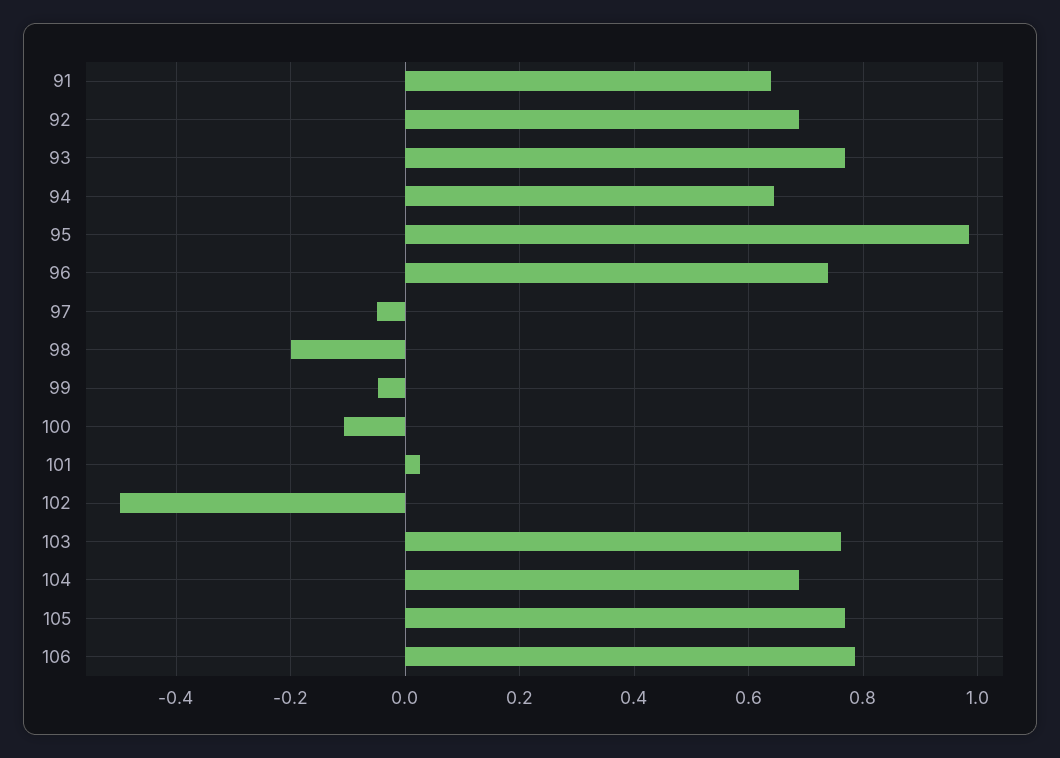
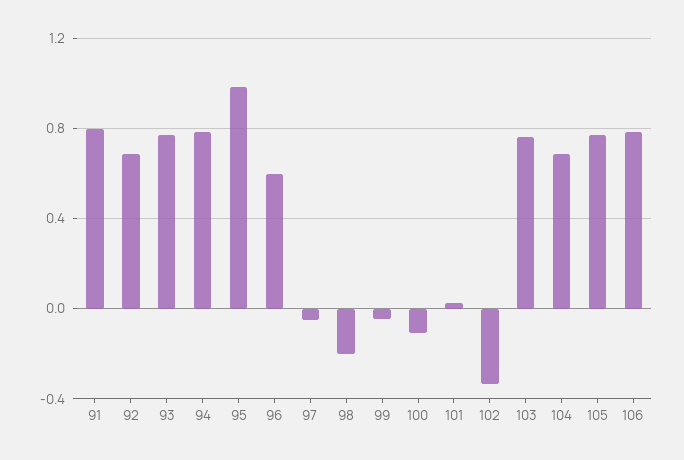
  {
-   "91": 0.64,
+   "91": 0.8,
    "92": 0.68,
    "93": 0.76,
-   "94": 0.64,
+   "94": 0.8,
    "95": 0.98,
-   "96": 0.74,
+   "96": 0.6,
    "97": -0.06,
    "98": -0.2,
    "99": -0.04,
    "100": -0.1,
    "101": 0.02,
-   "102": -0.5,
+   "102": -0.35,
    "103": 0.76,
    "104": 0.68,
    "105": 0.76,
    "106": 0.78
  }

